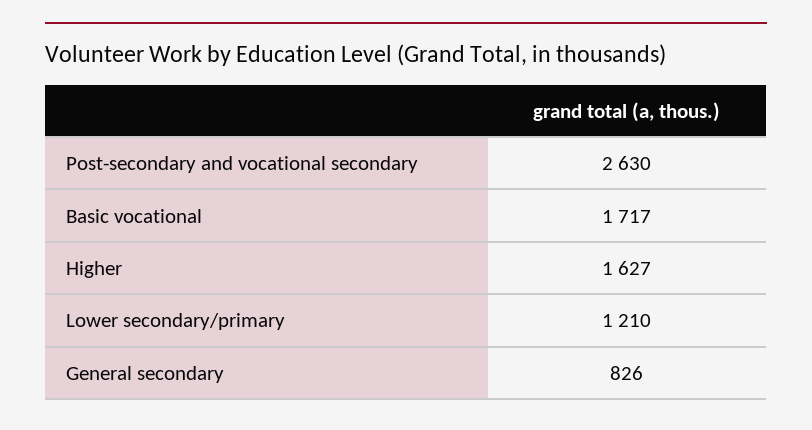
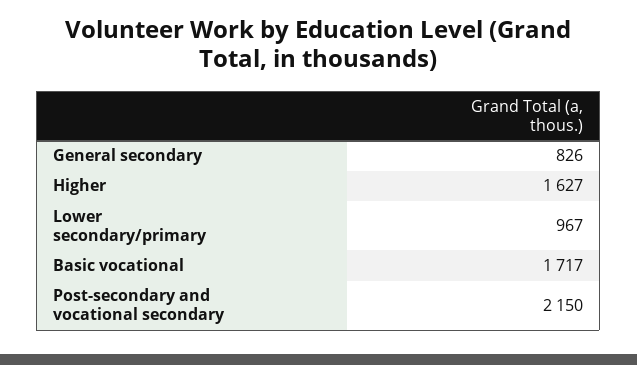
  {
-   "Post-secondary and vocational secondary": 2630,
+   "Post-secondary and vocational secondary": 2150,
    "Basic vocational": 1717,
    "Higher": 1627,
-   "Lower secondary/primary": 1210,
+   "Lower secondary/primary": 967,
    "General secondary": 826
  }

